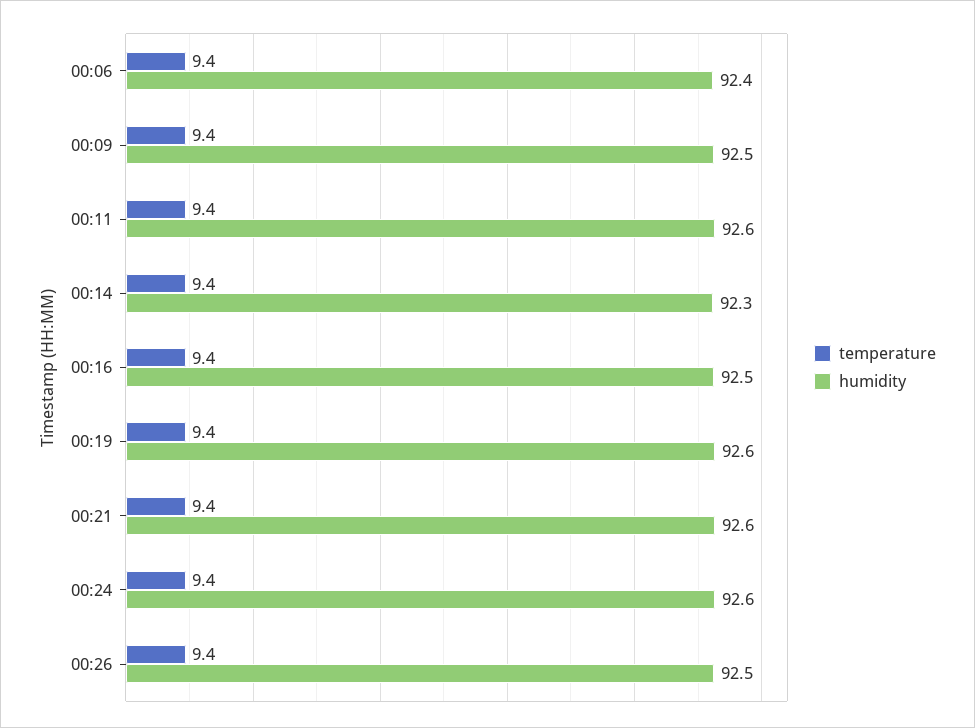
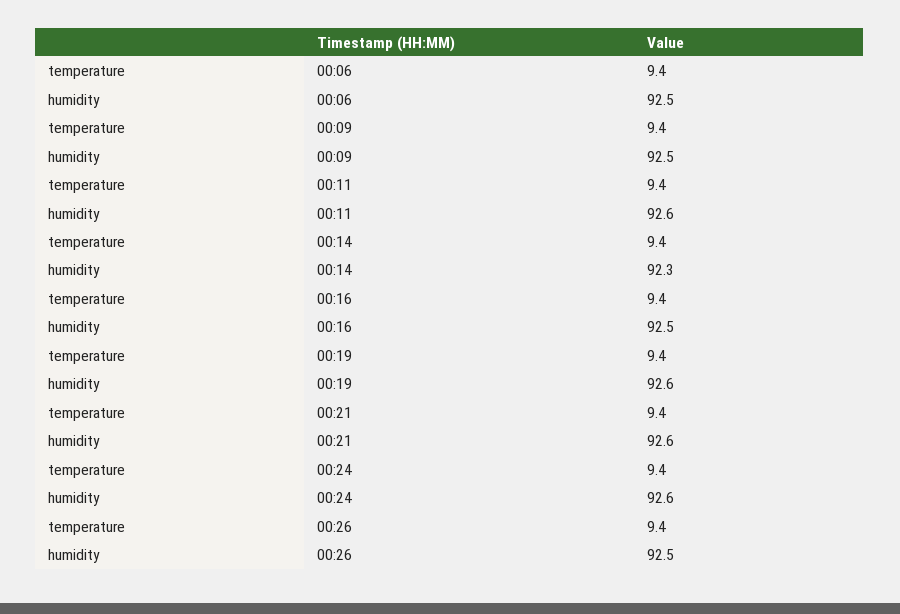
  {
    "temperature": {
      "00:06": 9.4,
      "00:09": 9.4,
      "00:11": 9.4,
      "00:14": 9.4,
      "00:16": 9.4,
      "00:19": 9.4,
      "00:21": 9.4,
      "00:24": 9.4,
      "00:26": 9.4
    },
    "humidity": {
-     "00:06": 92.4,
+     "00:06": 92.5,
      "00:09": 92.5,
      "00:11": 92.6,
      "00:14": 92.3,
      "00:16": 92.5,
      "00:19": 92.6,
      "00:21": 92.6,
      "00:24": 92.6,
      "00:26": 92.5
    }
  }

